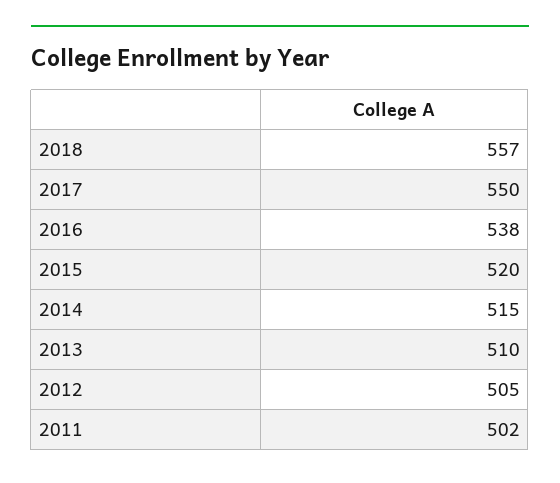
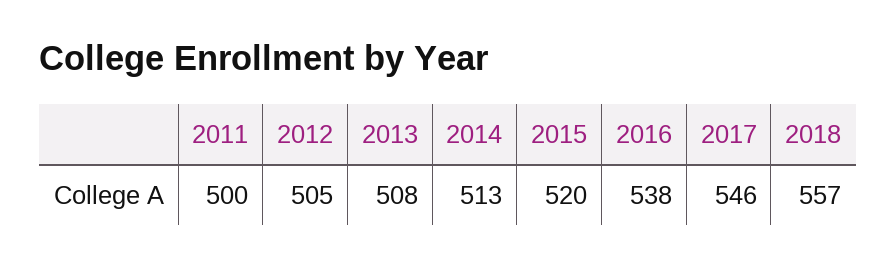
  {
    "2018": 557,
-   "2017": 550,
+   "2017": 546,
    "2016": 538,
    "2015": 520,
-   "2014": 515,
+   "2014": 513,
-   "2013": 510,
+   "2013": 508,
    "2012": 505,
-   "2011": 502
+   "2011": 500
  }

